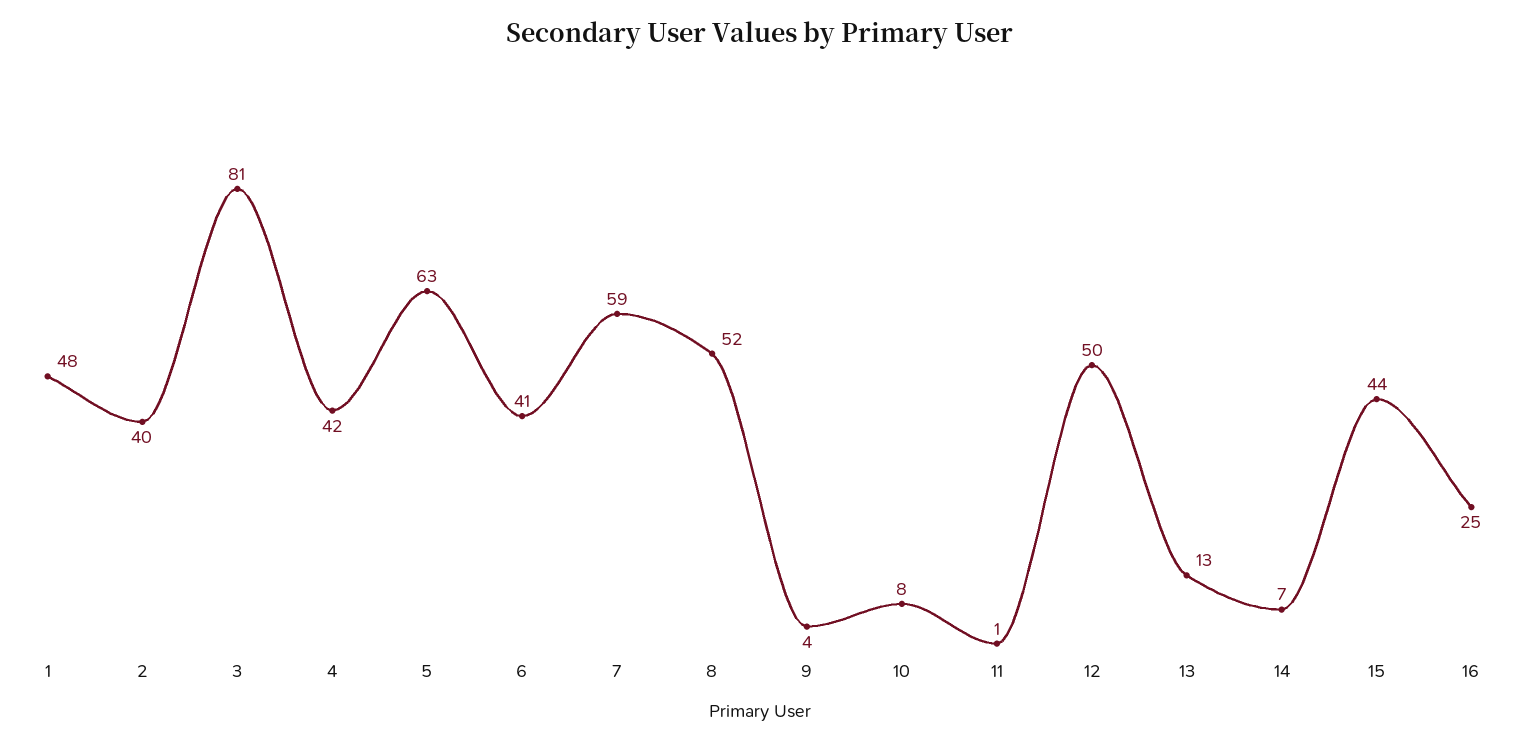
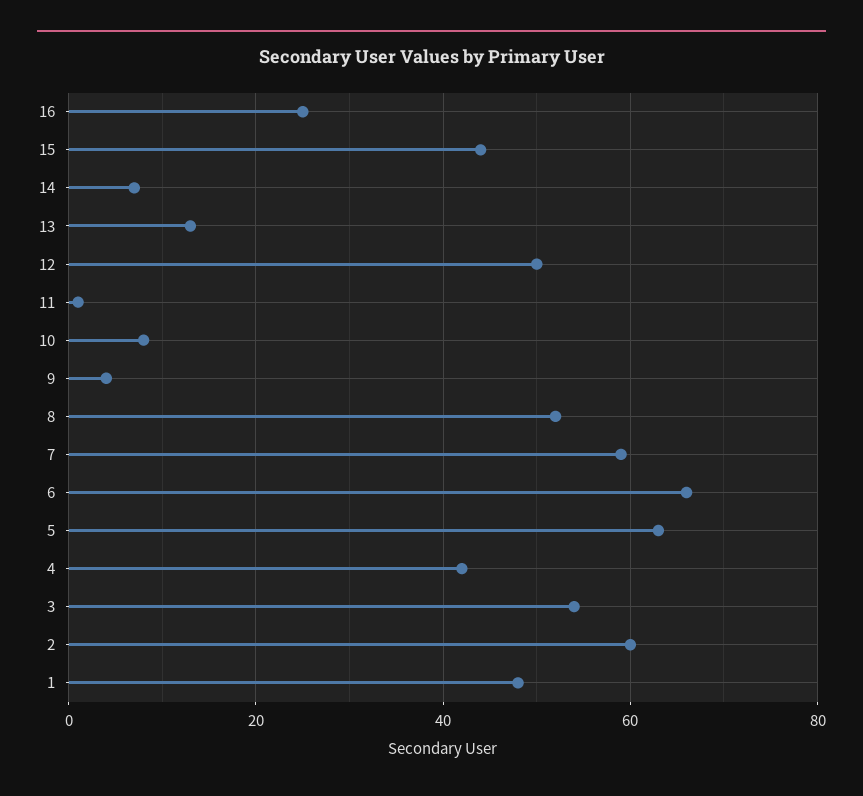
  {
    "1": 48,
-   "2": 40,
+   "2": 60,
-   "3": 81,
+   "3": 55,
    "4": 42,
    "5": 63,
-   "6": 41,
+   "6": 65,
    "7": 59,
    "8": 52,
    "9": 4,
    "10": 8,
    "11": 1,
    "12": 50,
    "13": 13,
    "14": 7,
    "15": 44,
    "16": 25
  }

